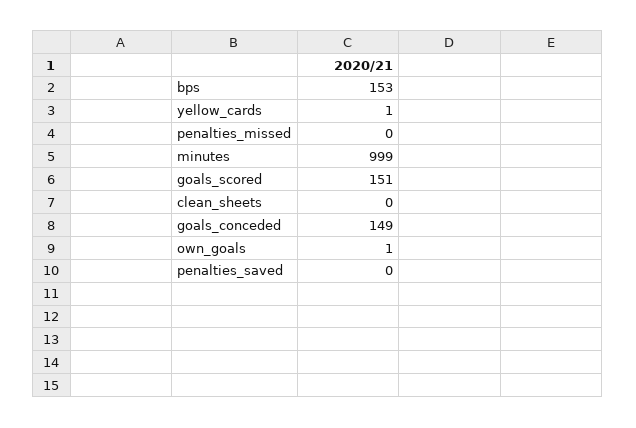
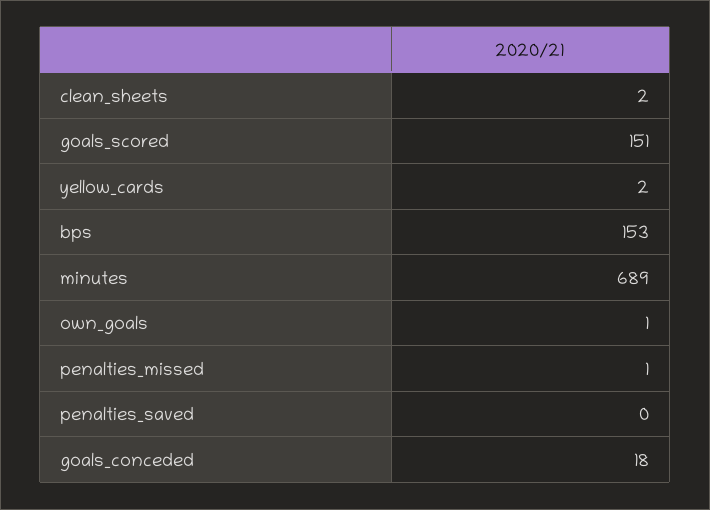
  {
    "bps": 153,
-   "yellow_cards": 1,
+   "yellow_cards": 2,
-   "penalties_missed": 0,
+   "penalties_missed": 1,
-   "minutes": 999,
+   "minutes": 689,
    "goals_scored": 151,
-   "clean_sheets": 0,
+   "clean_sheets": 2,
-   "goals_conceded": 149,
+   "goals_conceded": 18,
    "own_goals": 1,
    "penalties_saved": 0
  }

